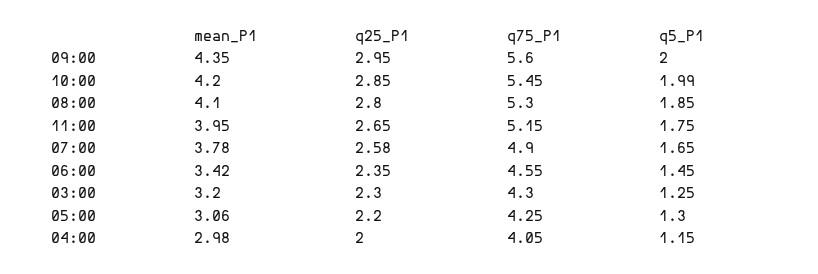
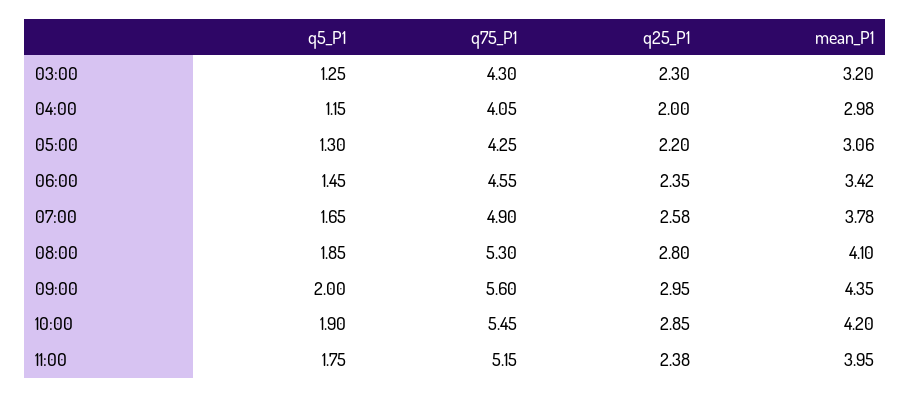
  {
    "mean_P1": {
      "09:00": 4.35,
      "10:00": 4.2,
      "08:00": 4.1,
      "11:00": 3.95,
      "07:00": 3.78,
      "06:00": 3.42,
      "03:00": 3.2,
      "05:00": 3.06,
      "04:00": 2.98
    },
    "q25_P1": {
      "09:00": 2.95,
      "10:00": 2.85,
      "08:00": 2.8,
-     "11:00": 2.65,
+     "11:00": 2.38,
      "07:00": 2.58,
      "06:00": 2.35,
      "03:00": 2.3,
      "05:00": 2.2,
      "04:00": 2
    },
    "q75_P1": {
      "09:00": 5.6,
      "10:00": 5.45,
      "08:00": 5.3,
      "11:00": 5.15,
      "07:00": 4.9,
      "06:00": 4.55,
      "03:00": 4.3,
      "05:00": 4.25,
      "04:00": 4.05
    },
    "q5_P1": {
      "09:00": 2,
-     "10:00": 1.99,
+     "10:00": 1.9,
      "08:00": 1.85,
      "11:00": 1.75,
      "07:00": 1.65,
      "06:00": 1.45,
      "03:00": 1.25,
      "05:00": 1.3,
      "04:00": 1.15
    }
  }

